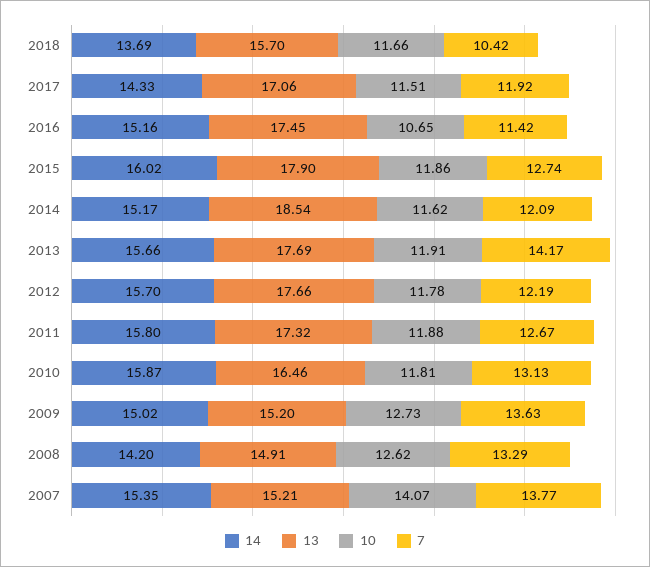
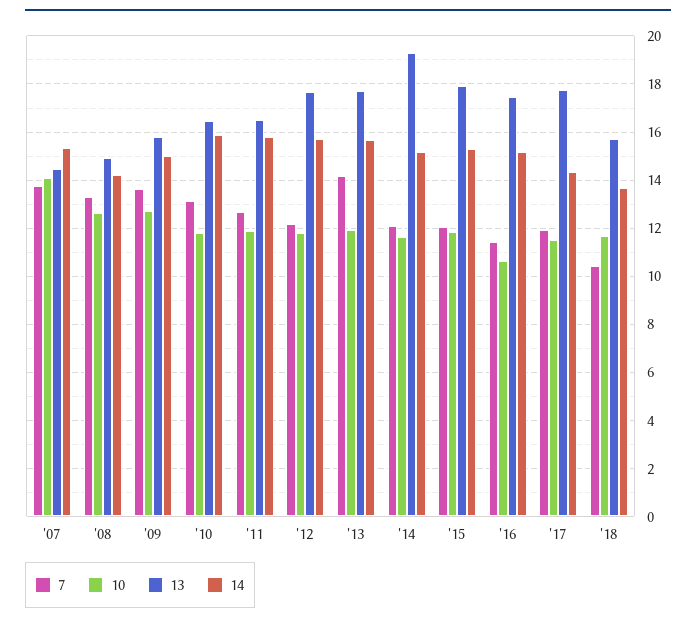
  {
    "14": {
      "2018": 13.69,
      "2017": 14.33,
      "2016": 15.16,
-     "2015": 16.02,
+     "2015": 15.25,
      "2014": 15.17,
      "2013": 15.66,
      "2012": 15.7,
      "2011": 15.8,
      "2010": 15.87,
      "2009": 15.02,
      "2008": 14.2,
      "2007": 15.35
    },
    "13": {
      "2018": 15.7,
-     "2017": 17.06,
+     "2017": 17.75,
      "2016": 17.45,
      "2015": 17.9,
-     "2014": 18.54,
+     "2014": 19.25,
      "2013": 17.69,
      "2012": 17.66,
-     "2011": 17.32,
+     "2011": 16.5,
      "2010": 16.46,
-     "2009": 15.2,
+     "2009": 15.75,
      "2008": 14.91,
-     "2007": 15.21
+     "2007": 14.5
    },
    "10": {
      "2018": 11.66,
      "2017": 11.51,
      "2016": 10.65,
      "2015": 11.86,
      "2014": 11.62,
      "2013": 11.91,
      "2012": 11.78,
      "2011": 11.88,
      "2010": 11.81,
      "2009": 12.73,
      "2008": 12.62,
      "2007": 14.07
    },
    "7": {
      "2018": 10.42,
      "2017": 11.92,
      "2016": 11.42,
-     "2015": 12.74,
+     "2015": 12,
      "2014": 12.09,
      "2013": 14.17,
      "2012": 12.19,
      "2011": 12.67,
      "2010": 13.13,
      "2009": 13.63,
      "2008": 13.29,
      "2007": 13.77
    }
  }

